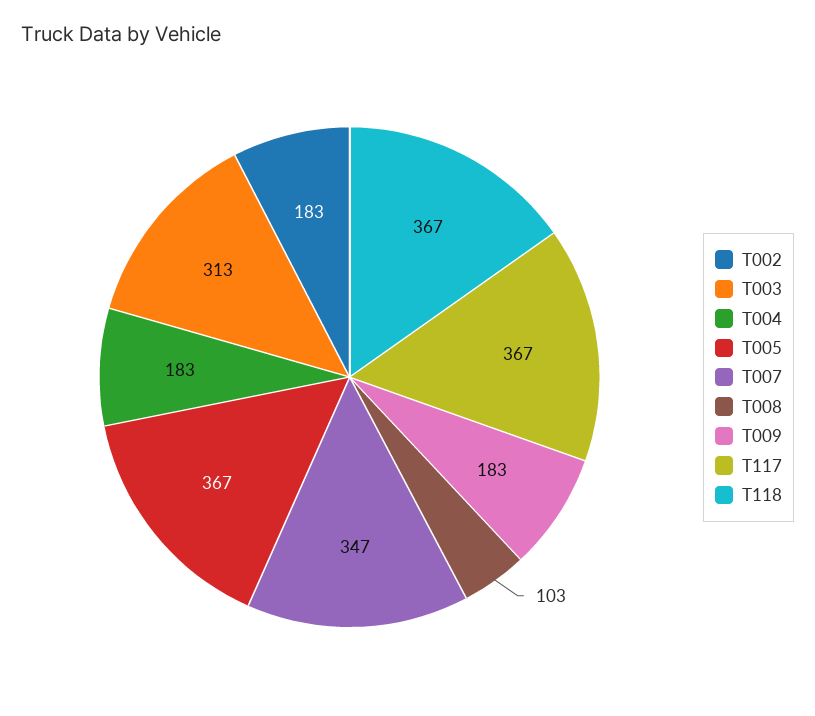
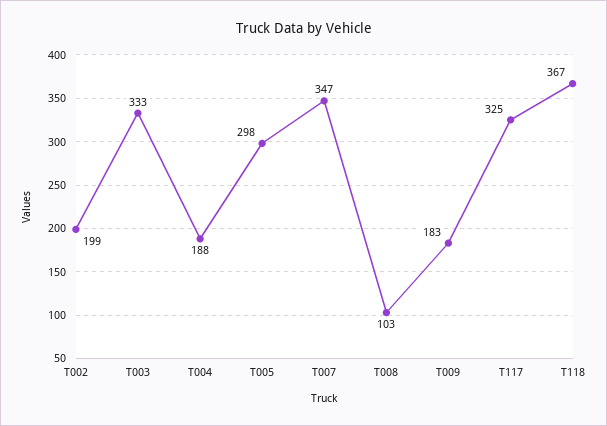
  {
-   "T002": 183,
+   "T002": 199,
-   "T003": 313,
+   "T003": 333,
-   "T004": 183,
+   "T004": 188,
-   "T005": 367,
+   "T005": 298,
    "T007": 347,
    "T008": 103,
    "T009": 183,
-   "T117": 367,
+   "T117": 325,
    "T118": 367
  }

